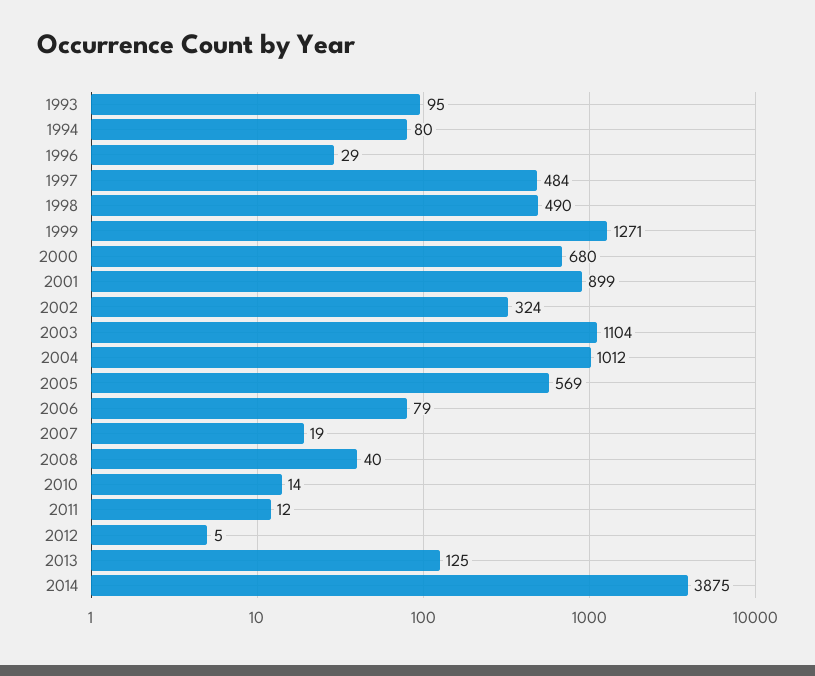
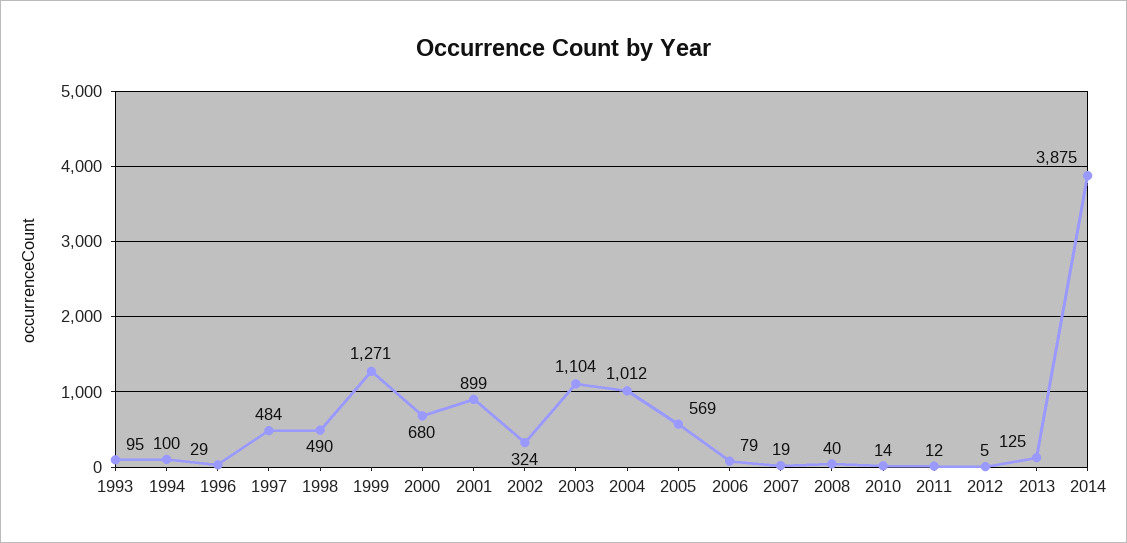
  {
    "1993": 95,
-   "1994": 80,
+   "1994": 100,
    "1996": 29,
    "1997": 484,
    "1998": 490,
    "1999": 1271,
    "2000": 680,
    "2001": 899,
    "2002": 324,
    "2003": 1104,
    "2004": 1012,
    "2005": 569,
    "2006": 79,
    "2007": 19,
    "2008": 40,
    "2010": 14,
    "2011": 12,
    "2012": 5,
    "2013": 125,
    "2014": 3875
  }

